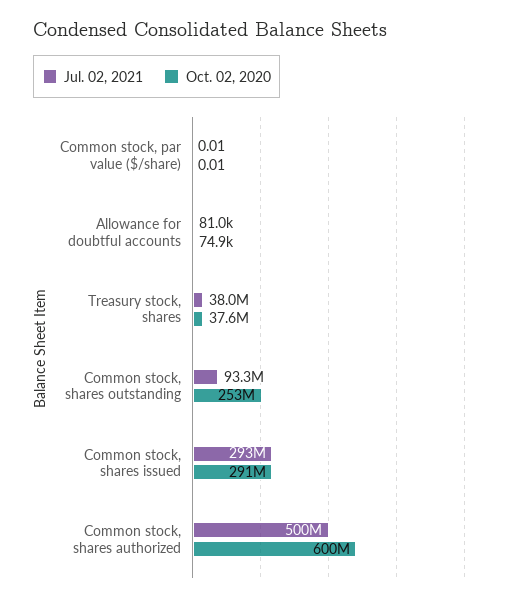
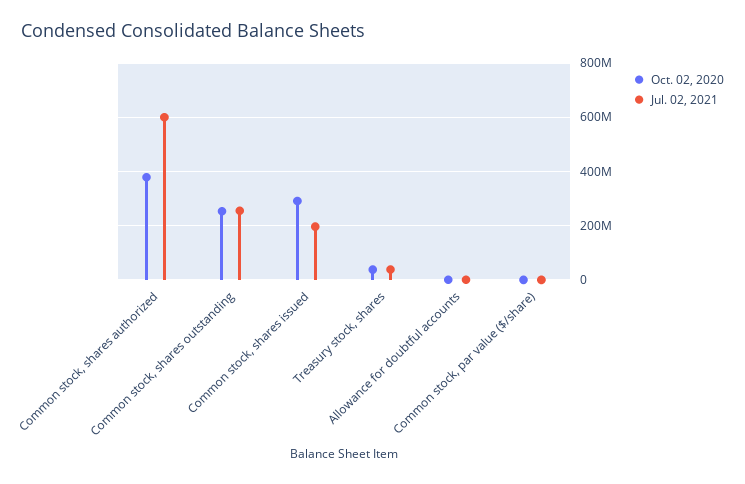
  {
    "Jul. 02, 2021": {
      "Common stock, par value ($/share)": 0.01,
      "Allowance for doubtful accounts": 81000,
      "Treasury stock, shares": 38000000,
-     "Common stock, shares outstanding": 93300000,
+     "Common stock, shares outstanding": 250000000,
-     "Common stock, shares issued": 293000000,
+     "Common stock, shares issued": 200000000,
-     "Common stock, shares authorized": 500000000
+     "Common stock, shares authorized": 600000000
    },
    "Oct. 02, 2020": {
      "Common stock, par value ($/share)": 0.01,
      "Allowance for doubtful accounts": 74900,
      "Treasury stock, shares": 37600000,
      "Common stock, shares outstanding": 253000000,
      "Common stock, shares issued": 291000000,
-     "Common stock, shares authorized": 600000000
+     "Common stock, shares authorized": 375000000
    }
  }

